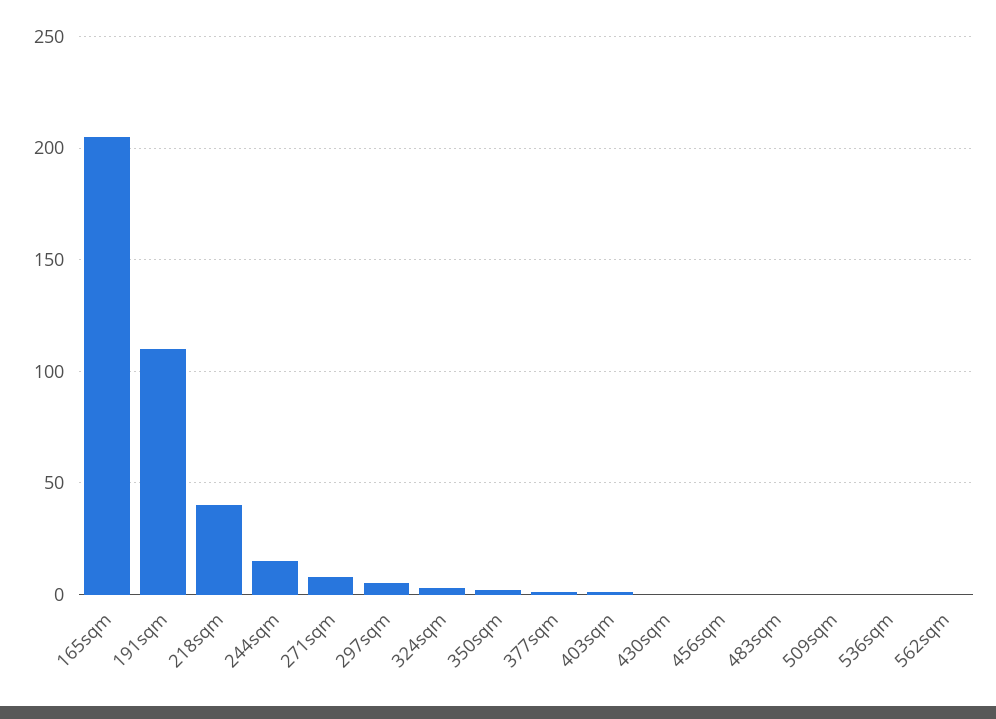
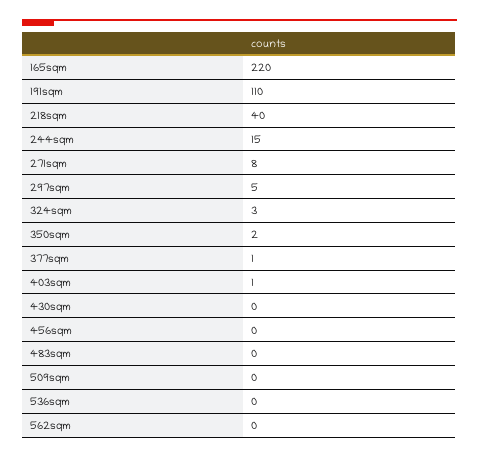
  {
-   "165sqm": 205,
+   "165sqm": 220,
    "191sqm": 110,
    "218sqm": 40,
    "244sqm": 15,
    "271sqm": 8,
    "297sqm": 5,
    "324sqm": 3,
    "350sqm": 2,
    "377sqm": 1,
    "403sqm": 1,
    "430sqm": 0,
    "456sqm": 0,
    "483sqm": 0,
    "509sqm": 0,
    "536sqm": 0,
    "562sqm": 0
  }

